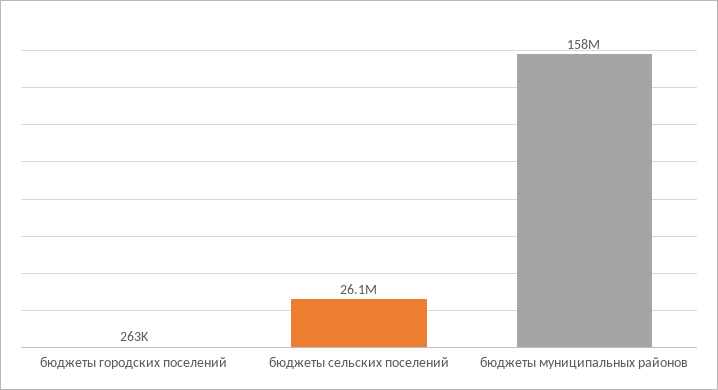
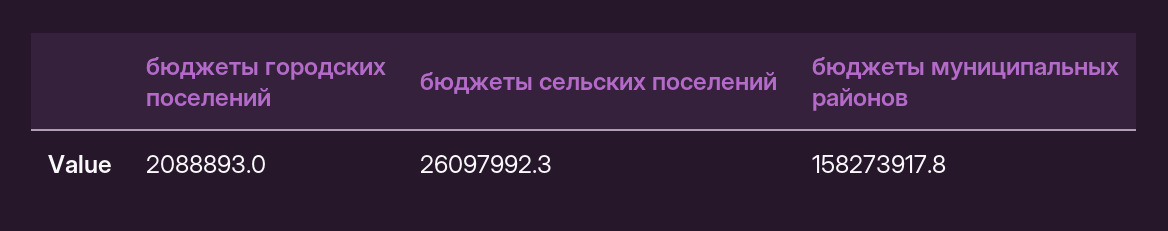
  {
-   "бюджеты городских поселений": 263000,
+   "бюджеты городских поселений": 2088893,
    "бюджеты сельских поселений": 26097992.3,
    "бюджеты муниципальных районов": 158273917.8
  }

